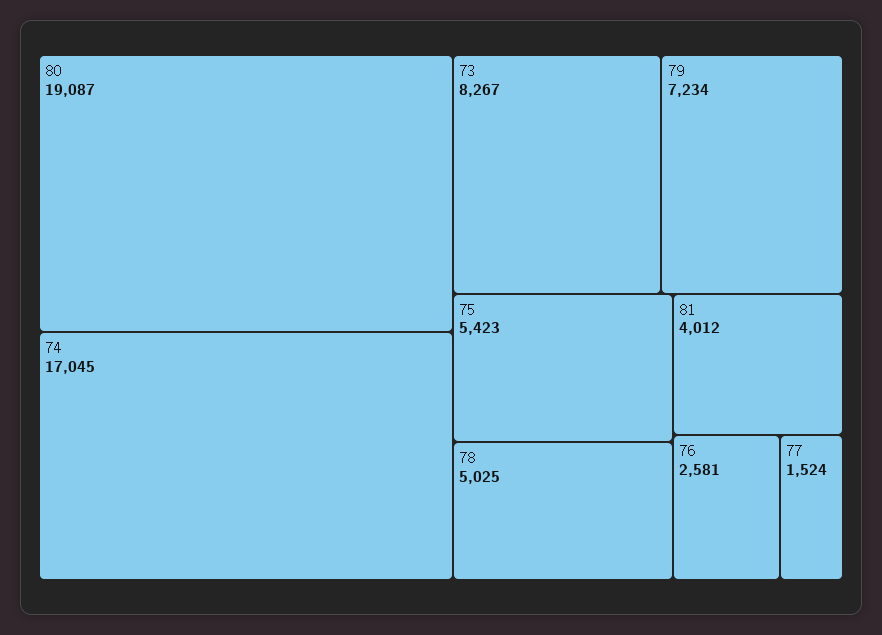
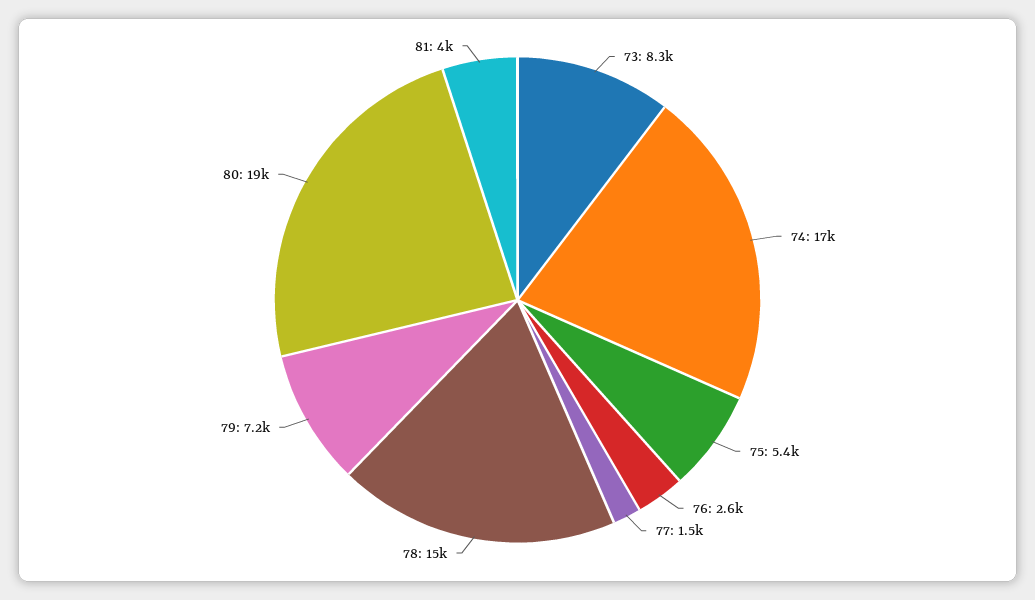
  {
    "80": 19087,
    "74": 17045,
    "73": 8267,
    "79": 7234,
    "75": 5423,
-   "78": 5025,
+   "78": 15000,
    "81": 4012,
    "76": 2581,
    "77": 1524
  }

